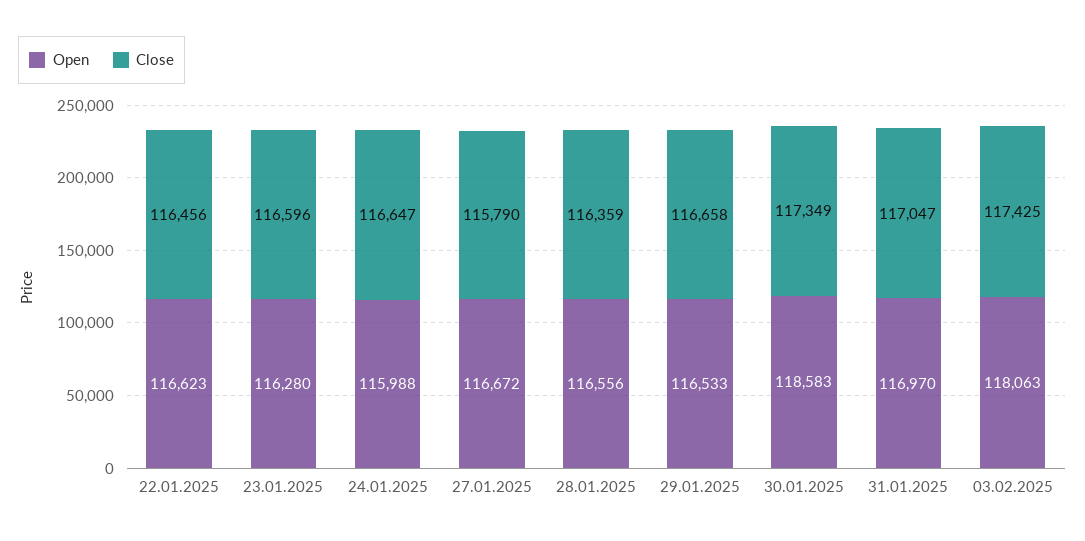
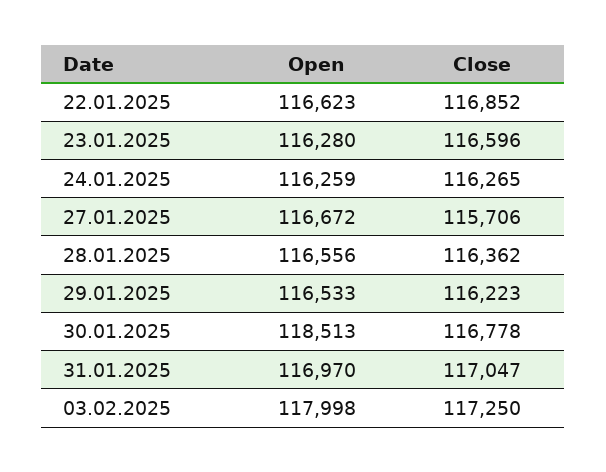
  {
    "Open": {
      "22.01.2025": 116623,
      "23.01.2025": 116280,
-     "24.01.2025": 115988,
+     "24.01.2025": 116259,
      "27.01.2025": 116672,
      "28.01.2025": 116556,
      "29.01.2025": 116533,
-     "30.01.2025": 118583,
+     "30.01.2025": 118513,
      "31.01.2025": 116970,
-     "03.02.2025": 118063
+     "03.02.2025": 117998
    },
    "Close": {
-     "22.01.2025": 116456,
+     "22.01.2025": 116852,
      "23.01.2025": 116596,
-     "24.01.2025": 116647,
+     "24.01.2025": 116265,
-     "27.01.2025": 115790,
+     "27.01.2025": 115706,
-     "28.01.2025": 116359,
+     "28.01.2025": 116362,
-     "29.01.2025": 116658,
+     "29.01.2025": 116223,
-     "30.01.2025": 117349,
+     "30.01.2025": 116778,
      "31.01.2025": 117047,
-     "03.02.2025": 117425
+     "03.02.2025": 117250
    }
  }

